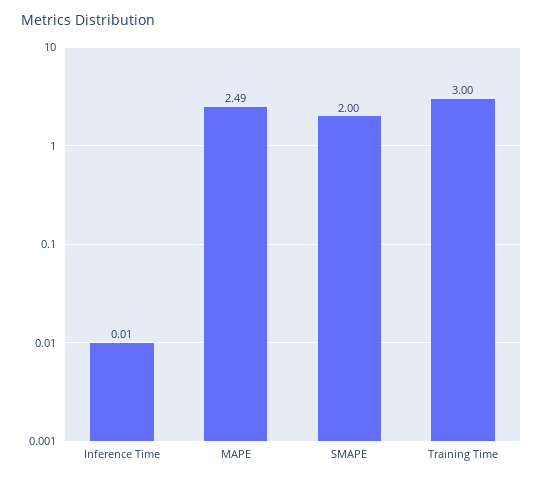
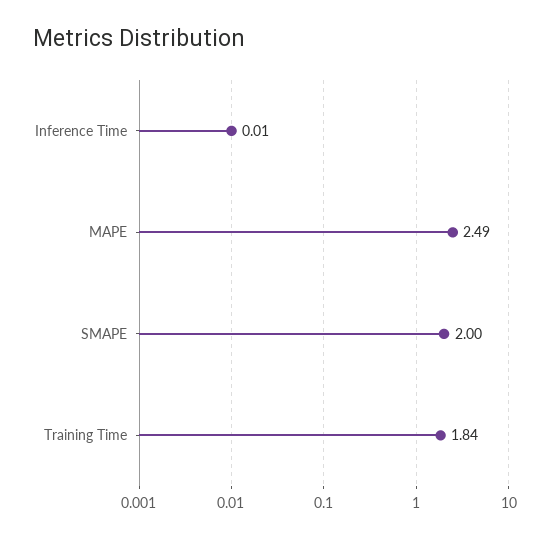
  {
    "Inference Time": 0.01,
    "MAPE": 2.49,
    "SMAPE": 2,
-   "Training Time": 3
+   "Training Time": 1.84
  }

